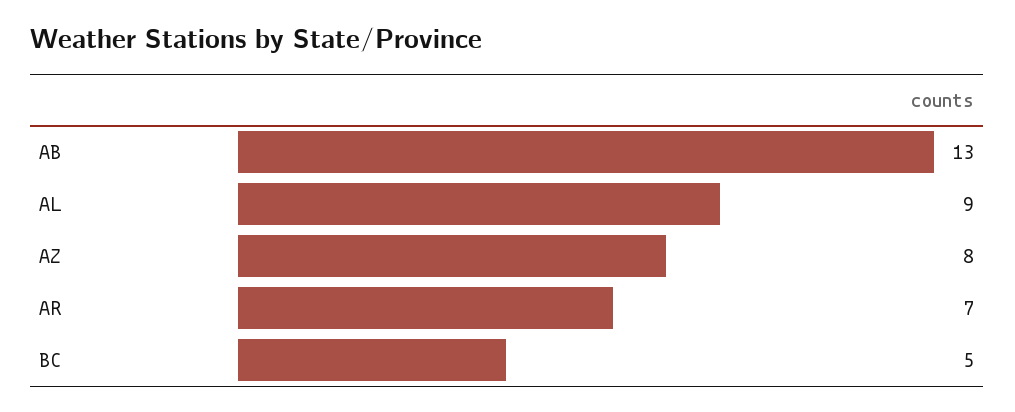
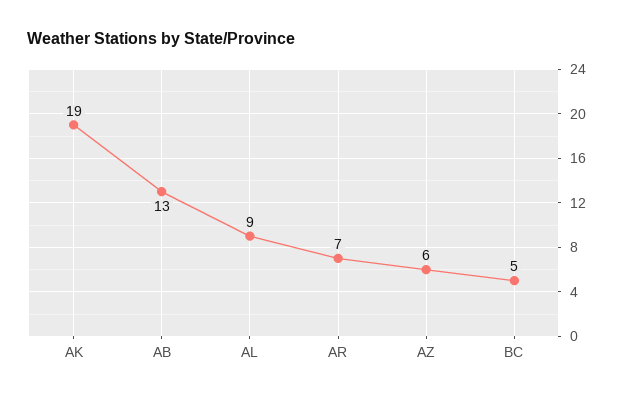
  {
    "AB": 13,
    "AL": 9,
-   "AZ": 8,
+   "AZ": 6,
    "AR": 7,
-   "BC": 5
+   "BC": 5,
+   "AK": 19
  }

